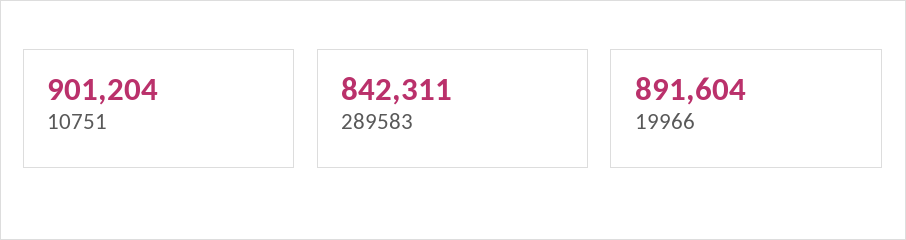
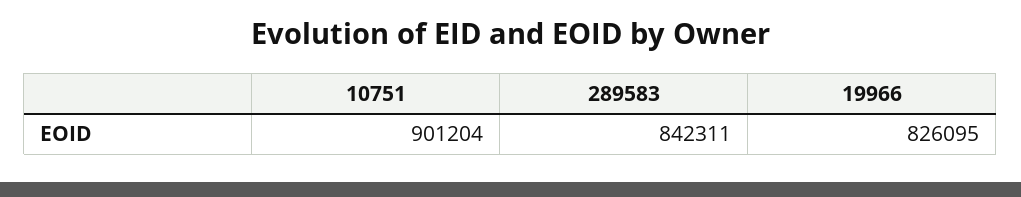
  {
    "10751": 901204,
    "289583": 842311,
-   "19966": 891604
+   "19966": 826095
  }

